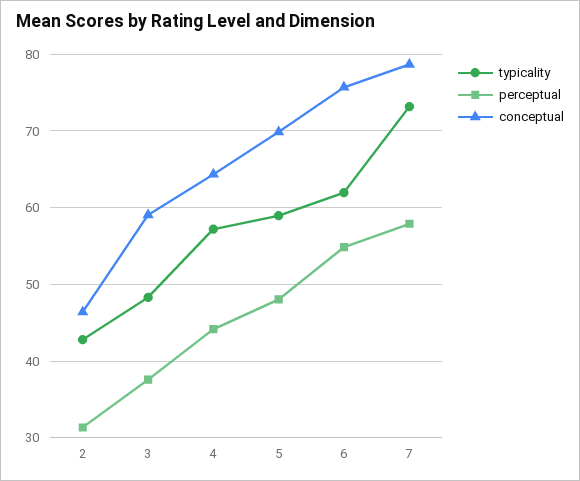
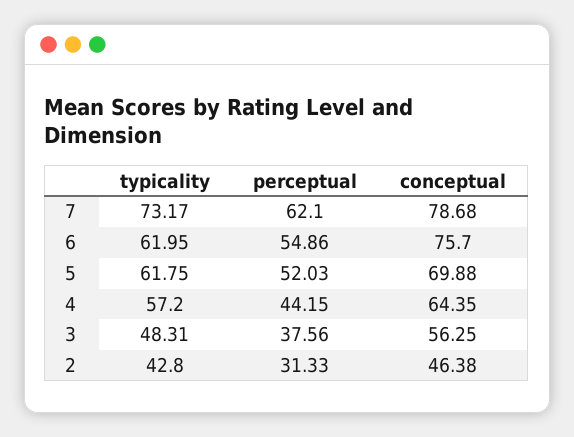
  {
    "typicality": {
      "2": 42.8,
      "3": 48.31,
      "4": 57.2,
-     "5": 59,
+     "5": 61.75,
      "6": 61.95,
      "7": 73.17
    },
    "perceptual": {
      "2": 31.33,
      "3": 37.56,
      "4": 44.15,
-     "5": 48,
+     "5": 52.03,
      "6": 54.86,
-     "7": 58
+     "7": 62.1
    },
    "conceptual": {
      "2": 46.38,
-     "3": 59,
+     "3": 56.25,
      "4": 64.35,
      "5": 69.88,
      "6": 75.7,
      "7": 78.68
    }
  }

